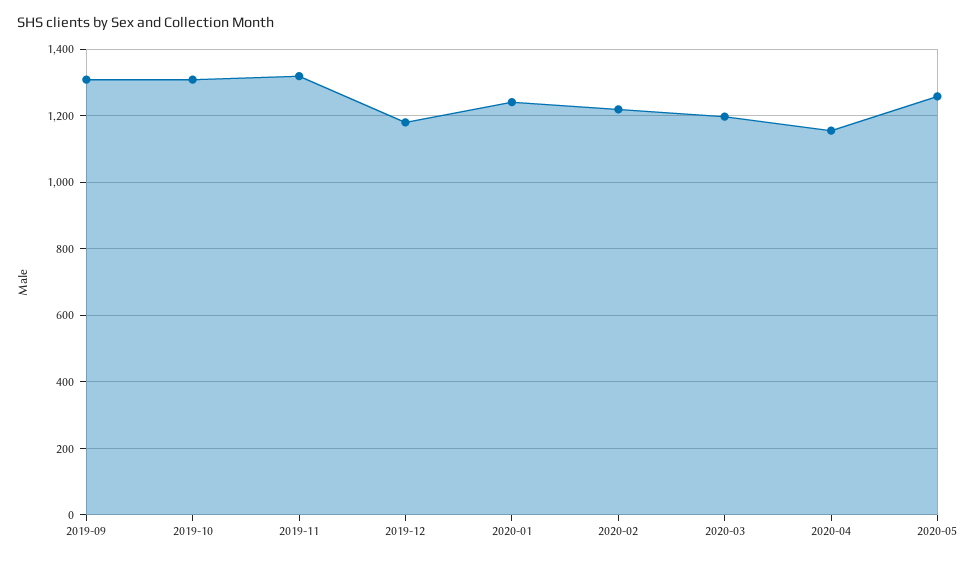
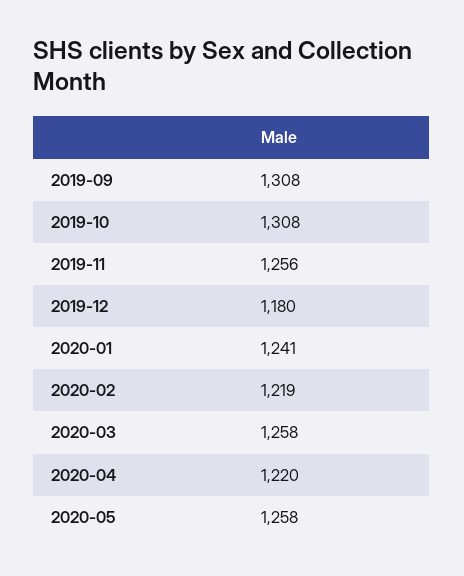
  {
    "2019-09": 1308,
    "2019-10": 1308,
-   "2019-11": 1320,
+   "2019-11": 1256,
    "2019-12": 1180,
    "2020-01": 1241,
    "2020-02": 1219,
-   "2020-03": 1200,
+   "2020-03": 1258,
-   "2020-04": 1160,
+   "2020-04": 1220,
    "2020-05": 1258
  }

